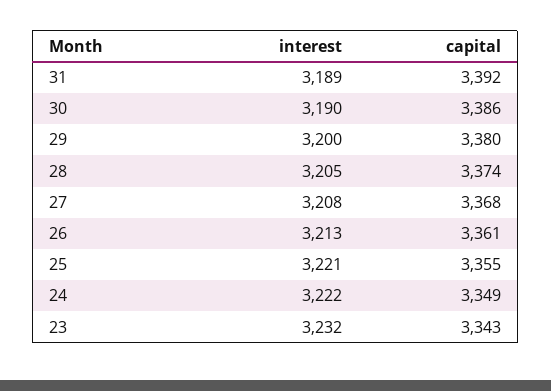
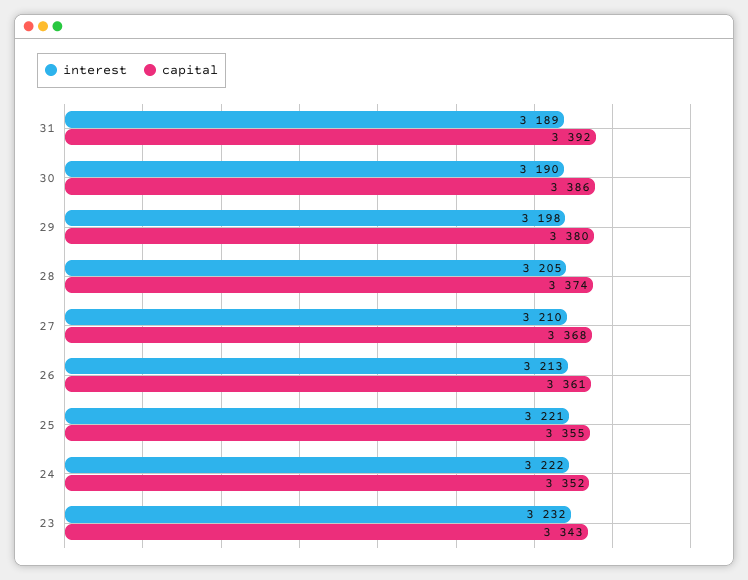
  {
    "interest": {
      "31": 3189,
      "30": 3190,
-     "29": 3200,
+     "29": 3198,
      "28": 3205,
-     "27": 3208,
+     "27": 3210,
      "26": 3213,
      "25": 3221,
      "24": 3222,
      "23": 3232
    },
    "capital": {
      "31": 3392,
      "30": 3386,
      "29": 3380,
      "28": 3374,
      "27": 3368,
      "26": 3361,
      "25": 3355,
-     "24": 3349,
+     "24": 3352,
      "23": 3343
    }
  }

